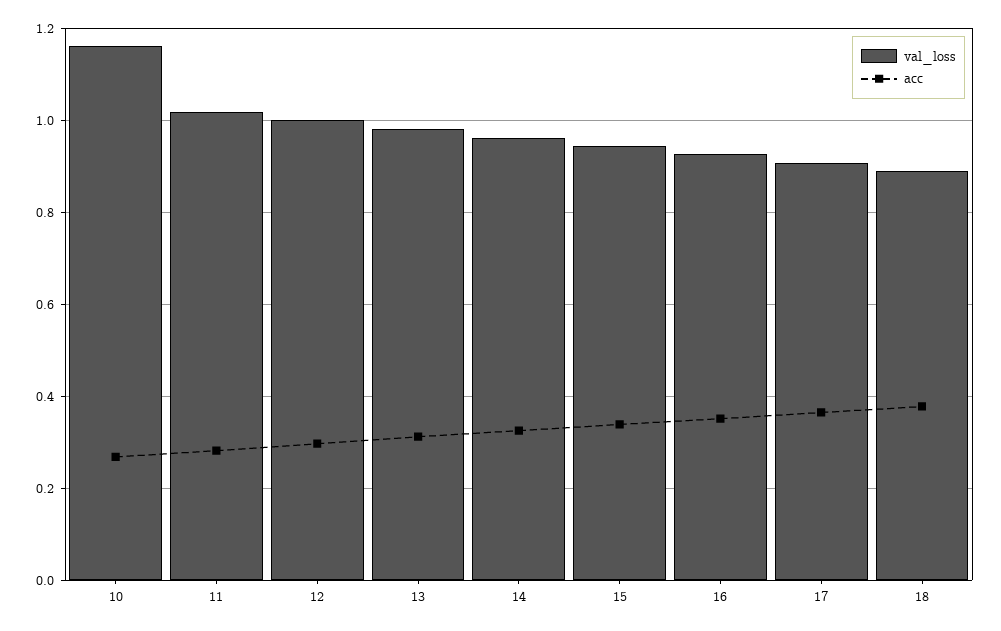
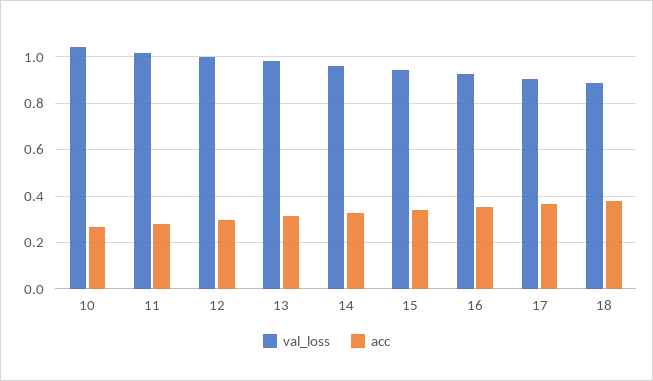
  {
    "val_loss": {
-     "10": 1.16,
+     "10": 1.05,
      "11": 1.02,
      "12": 1,
      "13": 0.98,
      "14": 0.96,
      "15": 0.94,
      "16": 0.92,
      "17": 0.9,
      "18": 0.88
    },
    "acc": {
      "10": 0.26,
      "11": 0.28,
      "12": 0.3,
      "13": 0.32,
      "14": 0.32,
      "15": 0.34,
      "16": 0.36,
      "17": 0.36,
      "18": 0.38
    }
  }

